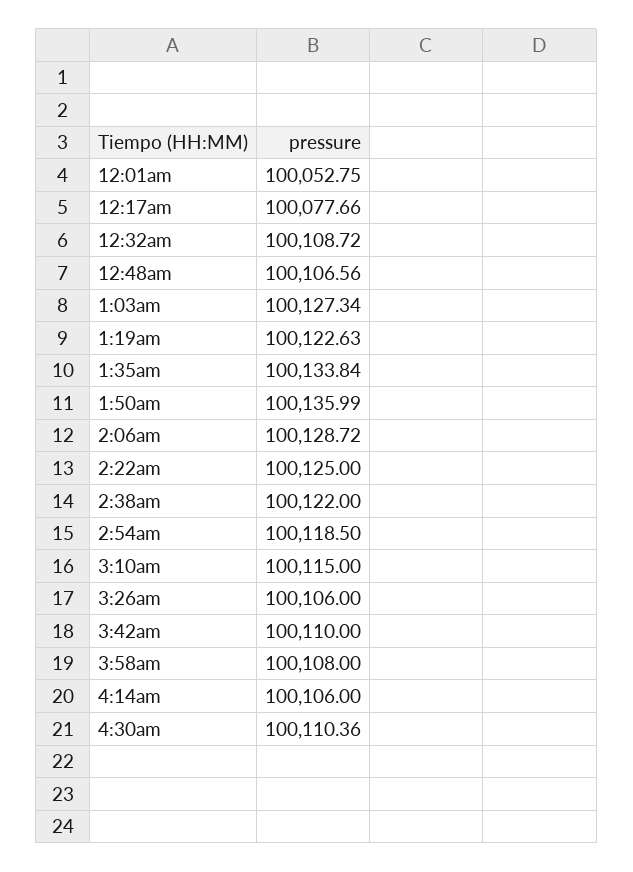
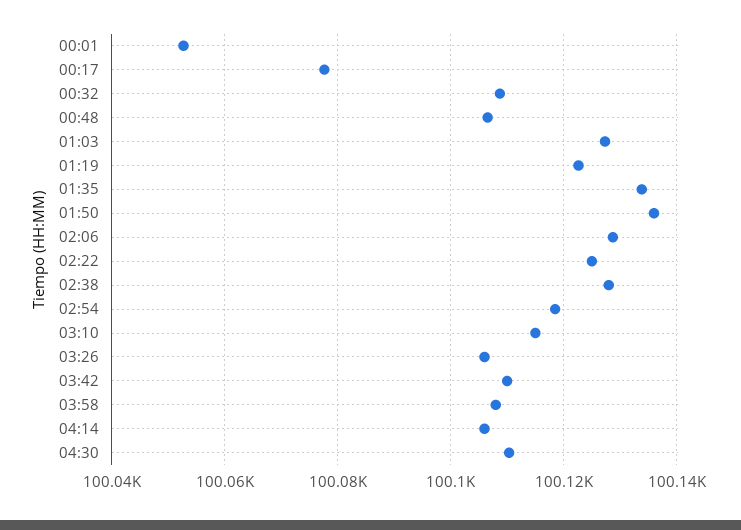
  {
    "12:01am": 100052.75,
    "12:17am": 100077.66,
    "12:32am": 100108.72,
    "12:48am": 100106.56,
    "1:03am": 100127.34,
    "1:19am": 100122.63,
    "1:35am": 100133.84,
    "1:50am": 100135.99,
    "2:06am": 100128.72,
    "2:22am": 100125,
-   "2:38am": 100122,
+   "2:38am": 100128,
    "2:54am": 100118.5,
    "3:10am": 100115,
    "3:26am": 100106,
    "3:42am": 100110,
    "3:58am": 100108,
    "4:14am": 100106,
    "4:30am": 100110.36
  }

